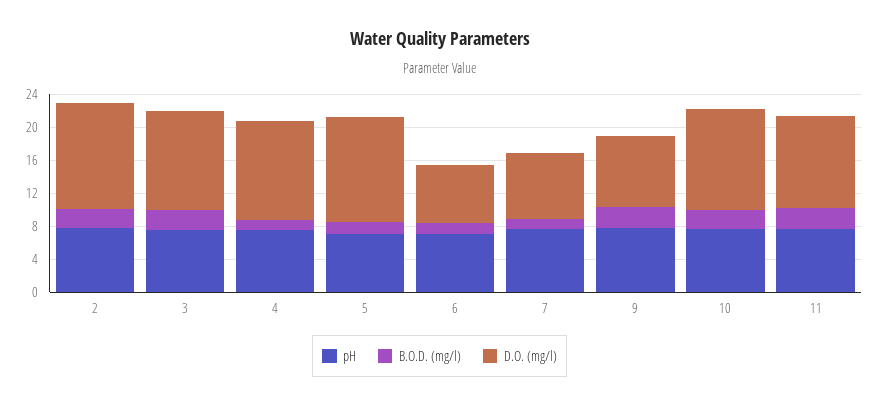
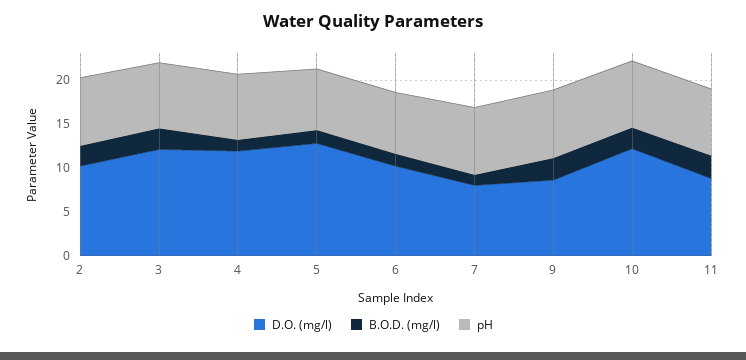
  {
    "pH": {
      "2": 8,
      "3": 8,
      "4": 8,
      "5": 7,
      "6": 7,
      "7": 8,
      "9": 8,
      "10": 8,
      "11": 8
    },
    "B.O.D. (mg/l)": {
      "2": 2,
      "3": 2,
      "4": 1,
      "5": 2,
      "6": 1,
      "7": 1,
      "9": 3,
      "10": 2,
      "11": 3
    },
    "D.O. (mg/l)": {
-     "2": 13,
+     "2": 10,
      "3": 12,
      "4": 12,
      "5": 13,
-     "6": 7,
+     "6": 10,
      "7": 8,
      "9": 9,
      "10": 12,
-     "11": 11
+     "11": 9
    }
  }

